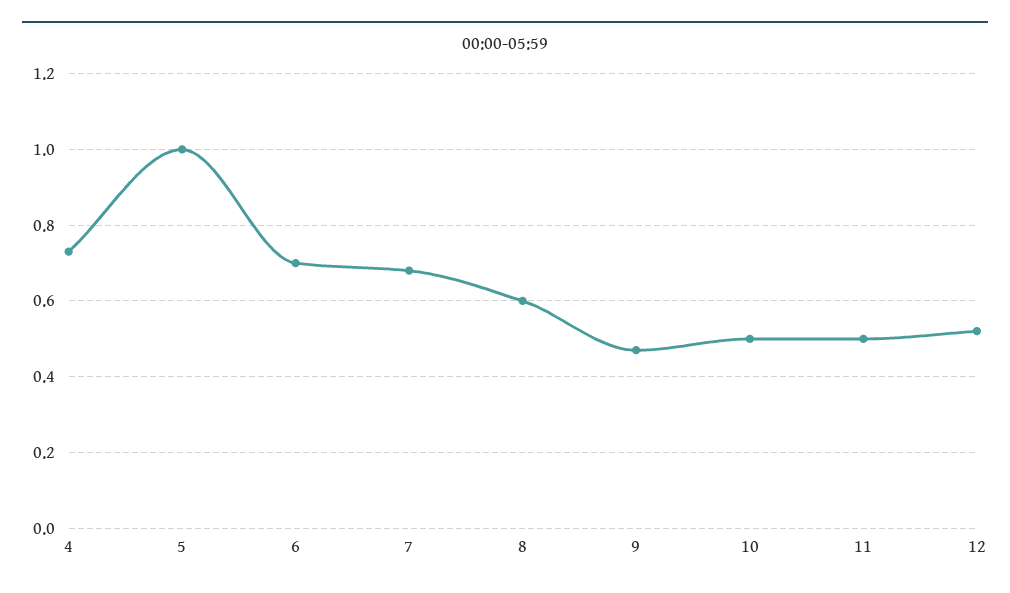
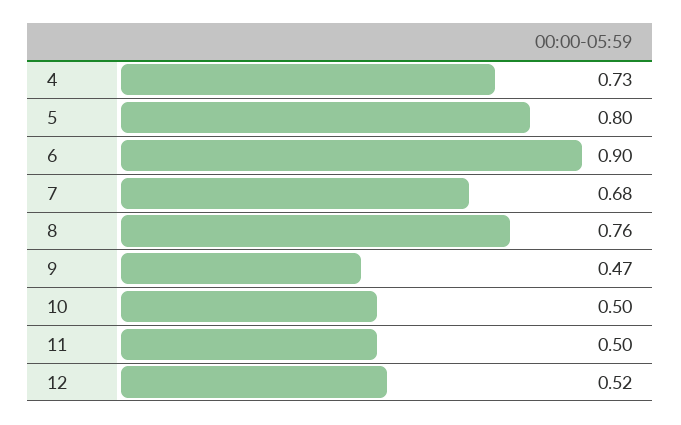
  {
    "4": 0.73,
-   "5": 1,
+   "5": 0.8,
-   "6": 0.7,
+   "6": 0.9,
    "7": 0.68,
-   "8": 0.6,
+   "8": 0.76,
    "9": 0.47,
    "10": 0.5,
    "11": 0.5,
    "12": 0.52
  }

